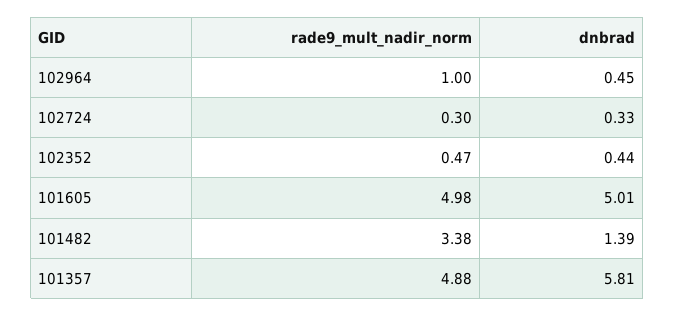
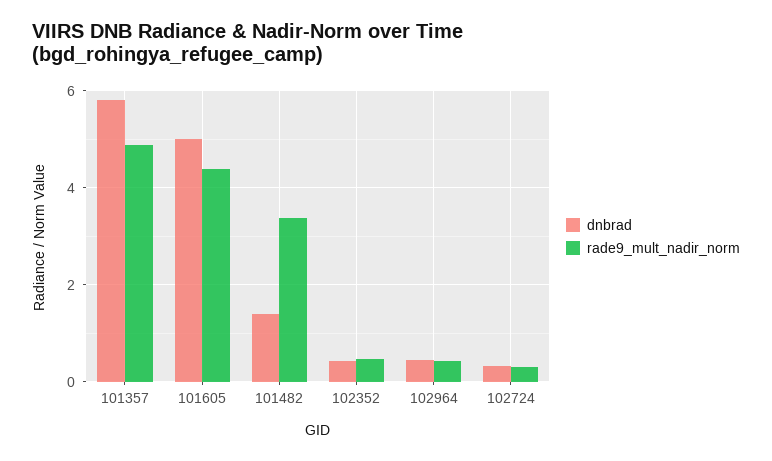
  {
    "rade9_mult_nadir_norm": {
-     "102964": 1,
+     "102964": 0.4,
      "102724": 0.3,
      "102352": 0.47,
-     "101605": 4.98,
+     "101605": 4.4,
      "101482": 3.38,
      "101357": 4.88
    },
    "dnbrad": {
      "102964": 0.45,
      "102724": 0.33,
      "102352": 0.44,
      "101605": 5.01,
      "101482": 1.39,
      "101357": 5.81
    }
  }

